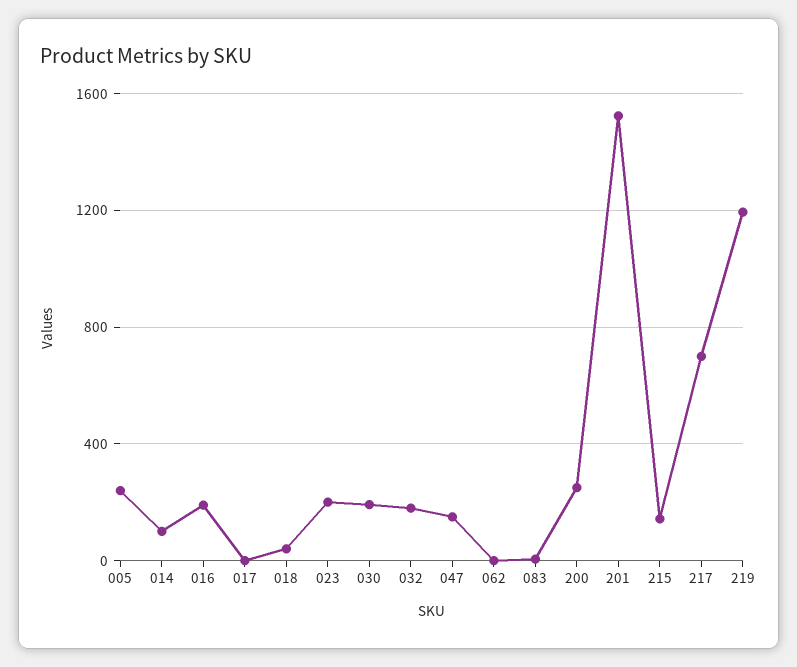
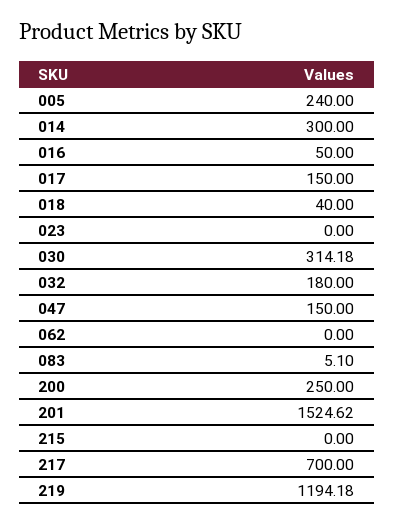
  {
    "005": 240,
-   "014": 100,
+   "014": 300,
-   "016": 200,
+   "016": 50,
-   "017": 0,
+   "017": 150,
    "018": 40,
-   "023": 200,
+   "023": 0,
-   "030": 200,
+   "030": 314.18,
    "032": 180,
    "047": 150,
    "062": 0,
    "083": 5.1,
    "200": 250,
    "201": 1524.62,
-   "215": 150,
+   "215": 0,
    "217": 700,
    "219": 1194.18
  }

